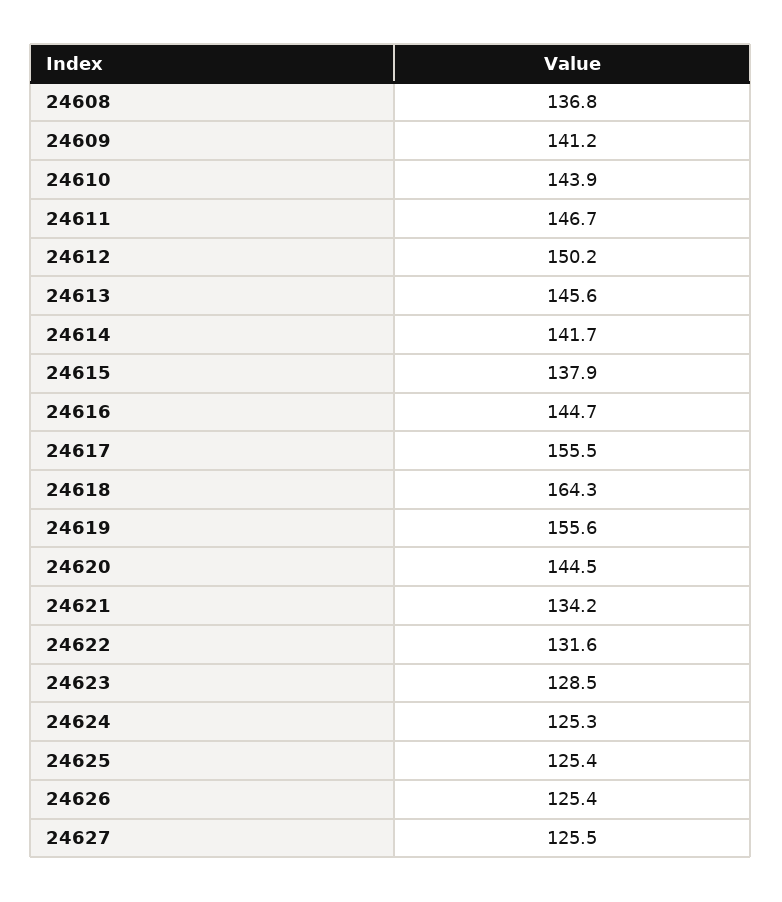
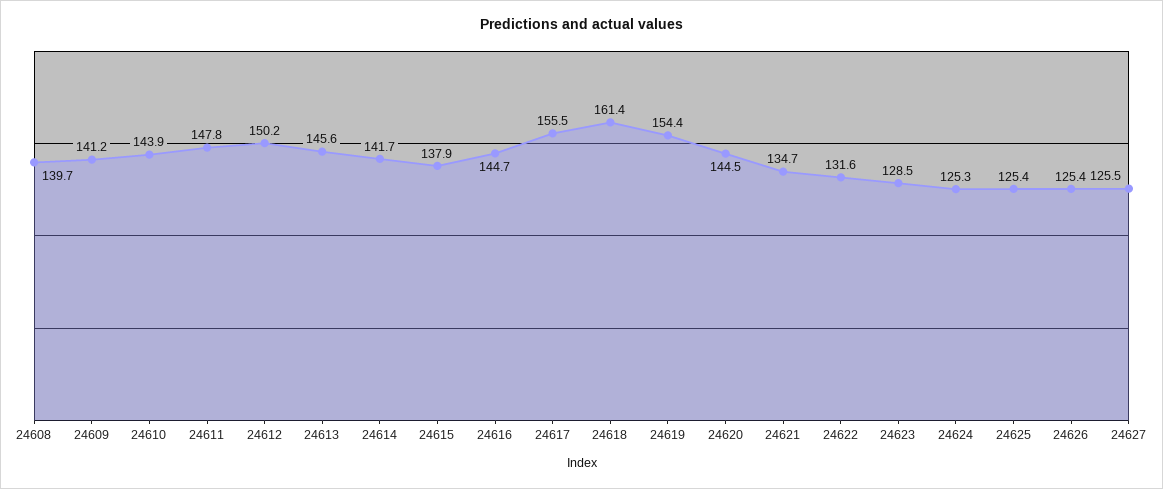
  {
-   "24608": 136.8,
+   "24608": 139.7,
    "24609": 141.2,
    "24610": 143.9,
-   "24611": 146.7,
+   "24611": 147.8,
    "24612": 150.2,
    "24613": 145.6,
    "24614": 141.7,
    "24615": 137.9,
    "24616": 144.7,
    "24617": 155.5,
-   "24618": 164.3,
+   "24618": 161.4,
-   "24619": 155.6,
+   "24619": 154.4,
    "24620": 144.5,
-   "24621": 134.2,
+   "24621": 134.7,
    "24622": 131.6,
    "24623": 128.5,
    "24624": 125.3,
    "24625": 125.4,
    "24626": 125.4,
    "24627": 125.5
  }

